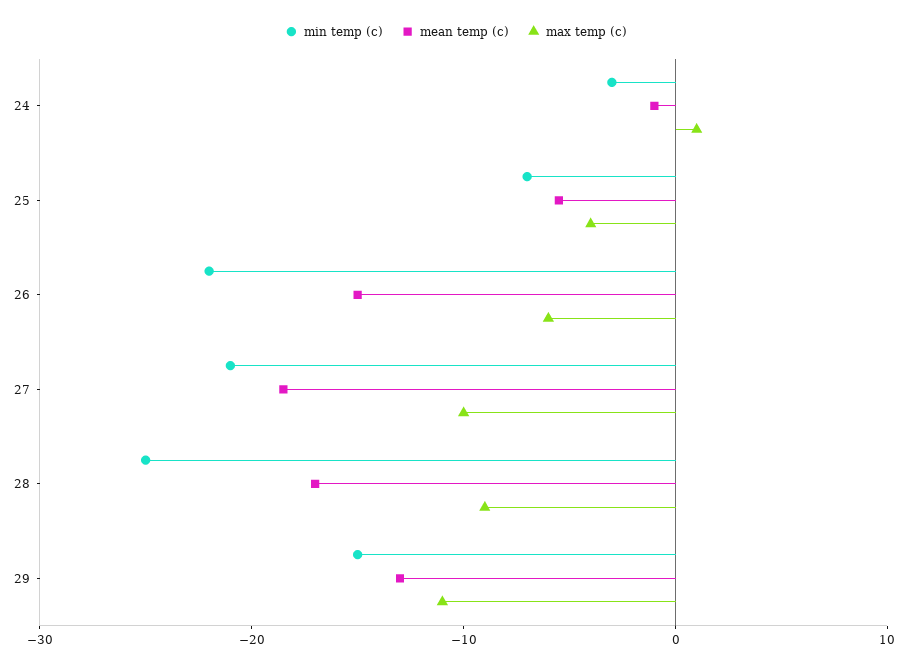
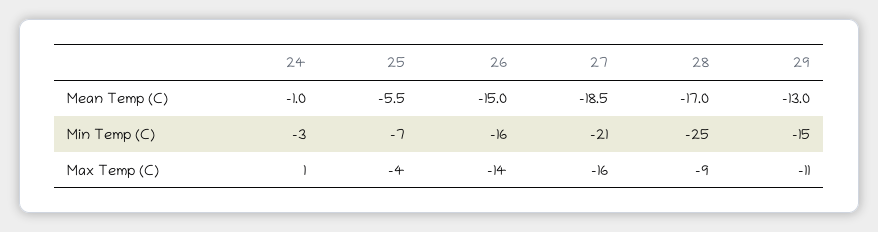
  {
    "min temp (c)": {
      "24": -3,
      "25": -7,
-     "26": -22,
+     "26": -16,
      "27": -21,
      "28": -25,
      "29": -15
    },
    "mean temp (c)": {
      "24": -1,
      "25": -5.5,
      "26": -15,
      "27": -18.5,
      "28": -17,
      "29": -13
    },
    "max temp (c)": {
      "24": 1,
      "25": -4,
-     "26": -6,
+     "26": -14,
-     "27": -10,
+     "27": -16,
      "28": -9,
      "29": -11
    }
  }

